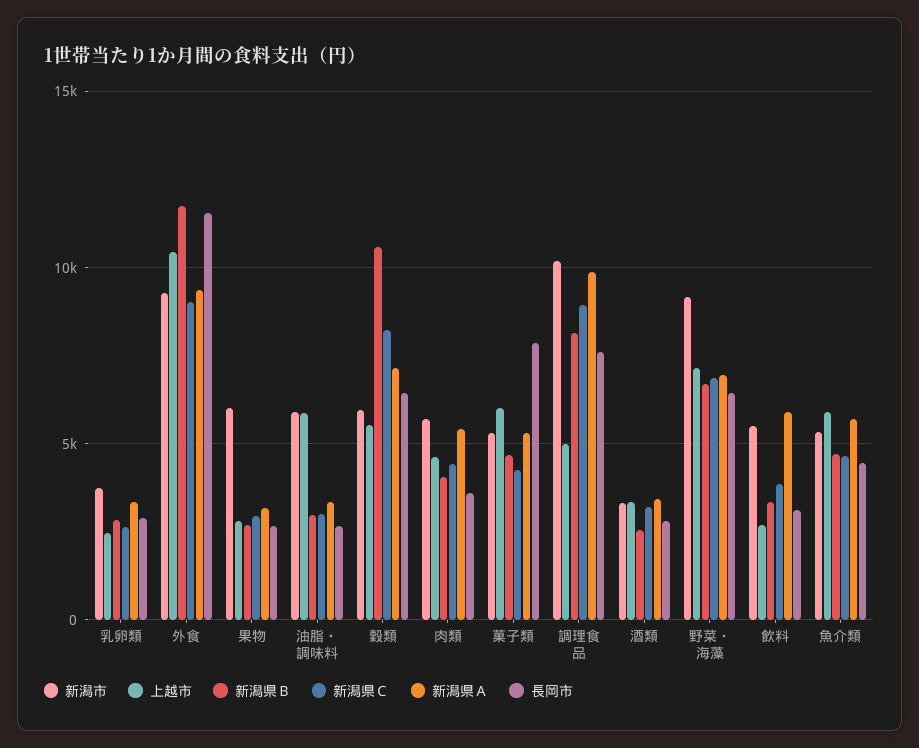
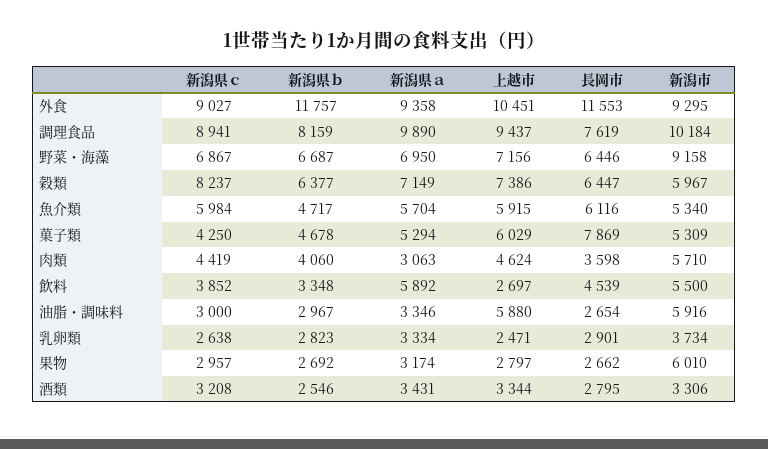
  {
    "新潟市": {
      "乳卵類": 3734,
      "外食": 9295,
      "果物": 6010,
      "油脂・調味料": 5916,
      "穀類": 5967,
      "肉類": 5710,
      "菓子類": 5309,
      "調理食品": 10184,
      "酒類": 3306,
      "野菜・海藻": 9158,
      "飲料": 5500,
      "魚介類": 5340
    },
    "上越市": {
      "乳卵類": 2471,
      "外食": 10451,
      "果物": 2797,
      "油脂・調味料": 5880,
-     "穀類": 5500,
+     "穀類": 7386,
      "肉類": 4624,
      "菓子類": 6029,
-     "調理食品": 5000,
+     "調理食品": 9437,
      "酒類": 3344,
      "野菜・海藻": 7156,
      "飲料": 2697,
      "魚介類": 5915
    },
    "新潟県Ｂ": {
      "乳卵類": 2823,
      "外食": 11757,
      "果物": 2692,
      "油脂・調味料": 2967,
-     "穀類": 10500,
+     "穀類": 6377,
      "肉類": 4060,
      "菓子類": 4678,
      "調理食品": 8159,
      "酒類": 2546,
      "野菜・海藻": 6687,
      "飲料": 3348,
      "魚介類": 4717
    },
    "新潟県Ｃ": {
      "乳卵類": 2638,
      "外食": 9027,
      "果物": 2957,
      "油脂・調味料": 3000,
      "穀類": 8237,
      "肉類": 4419,
      "菓子類": 4250,
      "調理食品": 8941,
      "酒類": 3208,
      "野菜・海藻": 6867,
      "飲料": 3852,
-     "魚介類": 4500
+     "魚介類": 5984
    },
    "新潟県Ａ": {
      "乳卵類": 3334,
      "外食": 9358,
      "果物": 3174,
      "油脂・調味料": 3346,
      "穀類": 7149,
-     "肉類": 5500,
+     "肉類": 3063,
      "菓子類": 5294,
      "調理食品": 9890,
      "酒類": 3431,
      "野菜・海藻": 6950,
      "飲料": 5892,
      "魚介類": 5704
    },
    "長岡市": {
      "乳卵類": 2901,
      "外食": 11553,
      "果物": 2662,
      "油脂・調味料": 2654,
      "穀類": 6447,
      "肉類": 3598,
      "菓子類": 7869,
      "調理食品": 7619,
      "酒類": 2795,
      "野菜・海藻": 6446,
-     "飲料": 3000,
+     "飲料": 4539,
-     "魚介類": 4500
+     "魚介類": 6116
    }
  }

